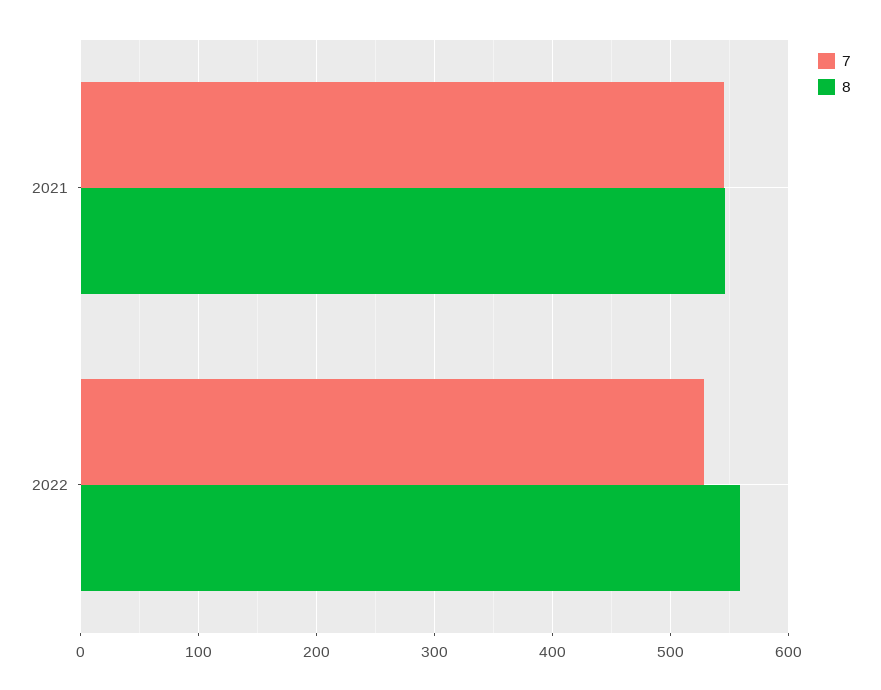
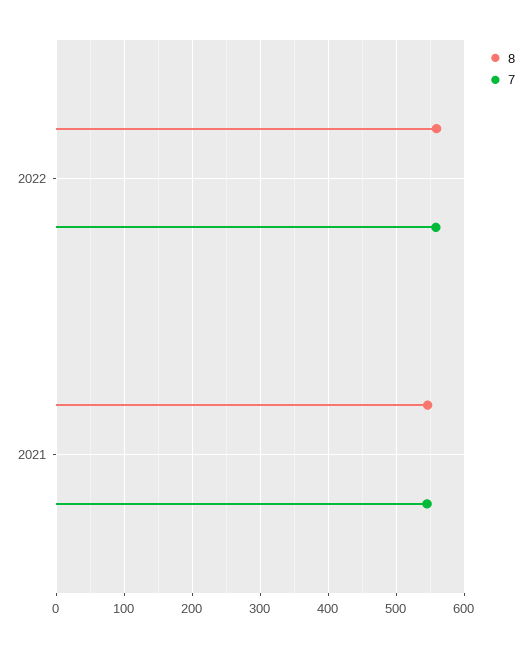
  {
    "7": {
      "2021": 550,
-     "2022": 530
+     "2022": 560
    },
    "8": {
      "2021": 550,
      "2022": 560
    }
  }

